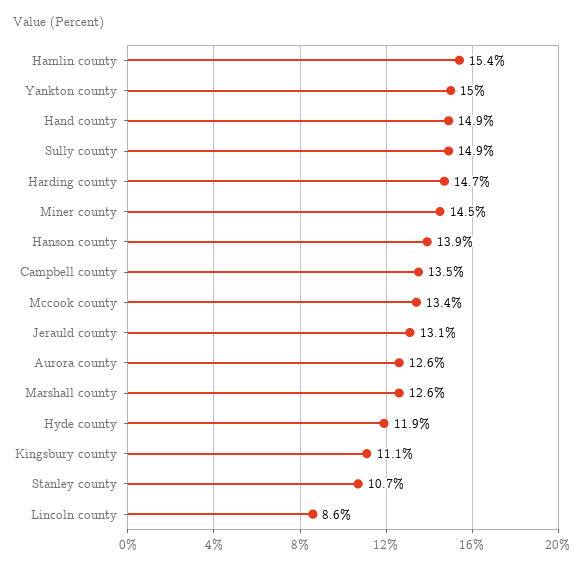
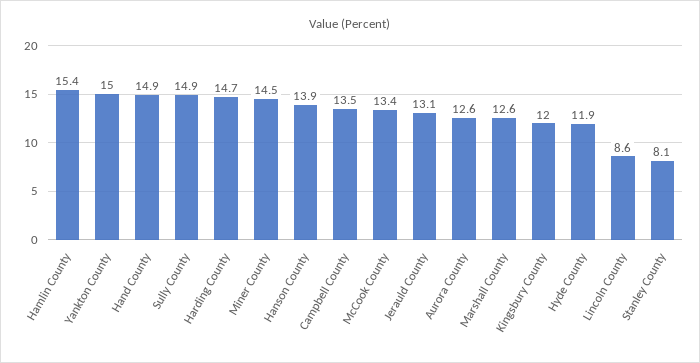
  {
    "Hamlin county": 15.4,
    "Yankton county": 15,
    "Hand county": 14.9,
    "Sully county": 14.9,
    "Harding county": 14.7,
    "Miner county": 14.5,
    "Hanson county": 13.9,
    "Campbell county": 13.5,
    "Mccook county": 13.4,
    "Jerauld county": 13.1,
    "Aurora county": 12.6,
    "Marshall county": 12.6,
    "Hyde county": 11.9,
-   "Kingsbury county": 11.1,
+   "Kingsbury county": 12,
-   "Stanley county": 10.7,
+   "Stanley county": 8.1,
    "Lincoln county": 8.6
  }

